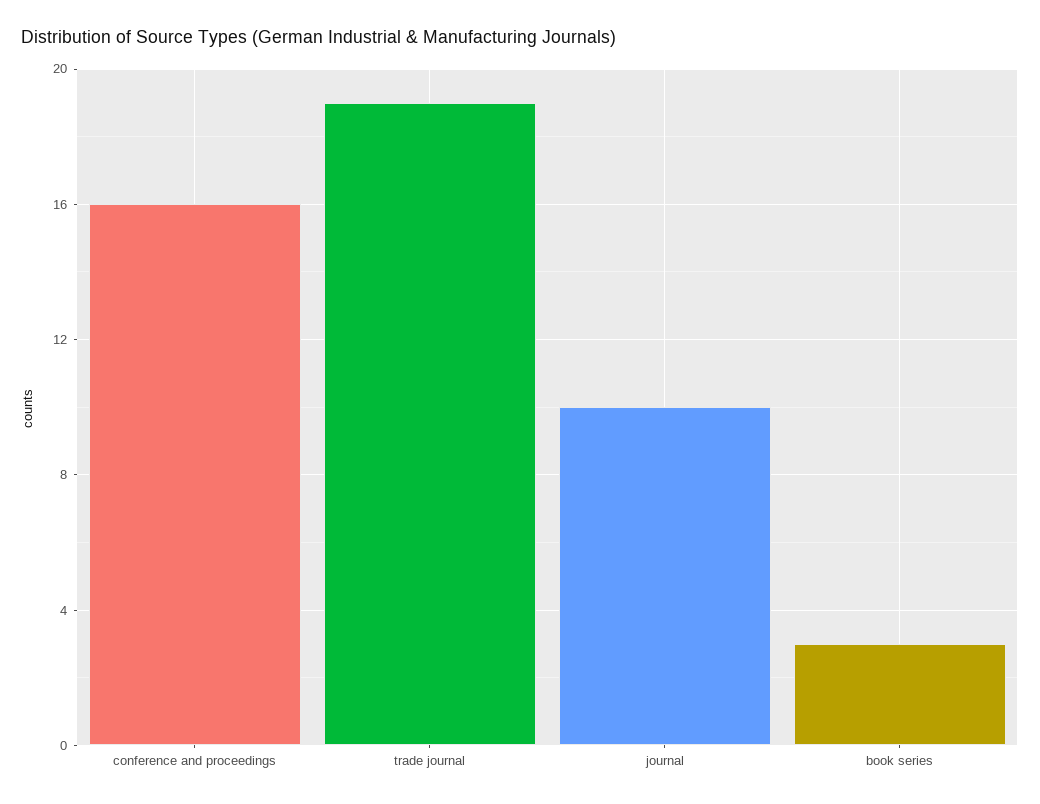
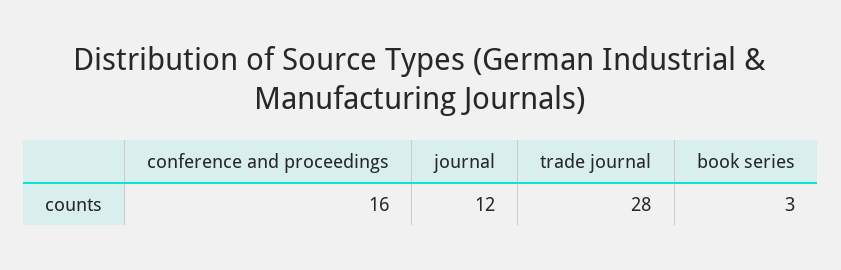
  {
    "conference and proceedings": 16,
-   "trade journal": 19,
+   "trade journal": 28,
-   "journal": 10,
+   "journal": 12,
    "book series": 3
  }

